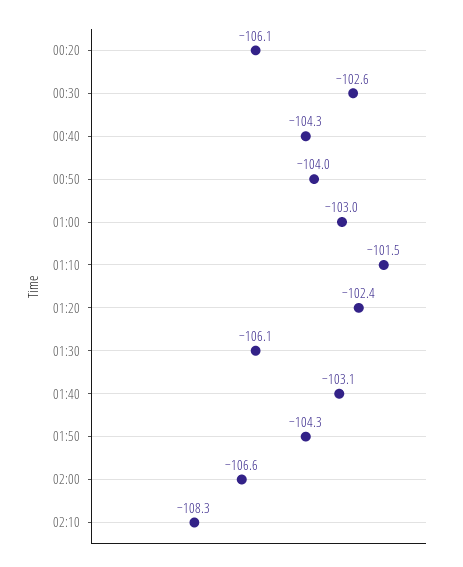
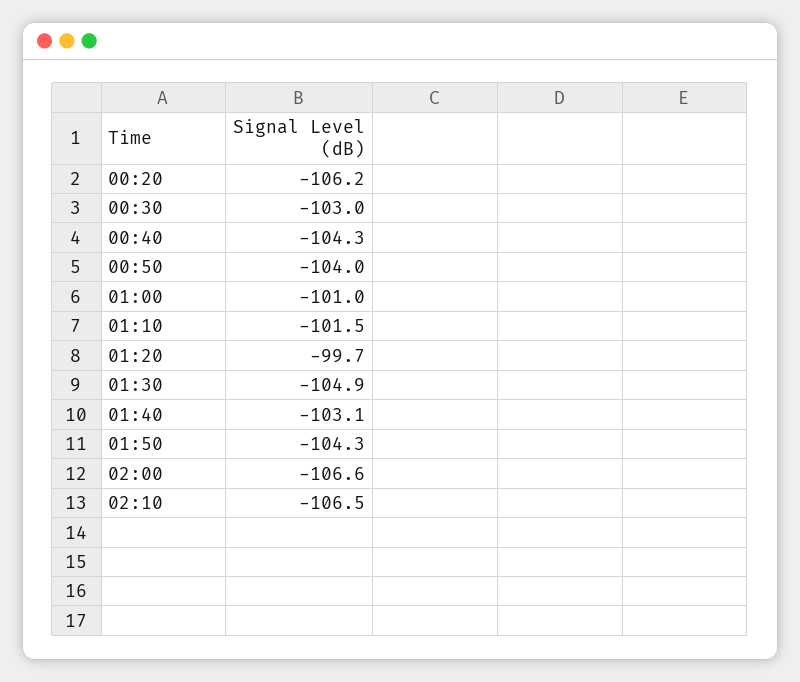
  {
-   "00:20": -106.1,
+   "00:20": -106.2,
-   "00:30": -102.6,
+   "00:30": -103,
    "00:40": -104.3,
    "00:50": -104,
-   "01:00": -103,
+   "01:00": -101,
    "01:10": -101.5,
-   "01:20": -102.4,
+   "01:20": -99.7,
-   "01:30": -106.1,
+   "01:30": -104.9,
    "01:40": -103.1,
    "01:50": -104.3,
    "02:00": -106.6,
-   "02:10": -108.3
+   "02:10": -106.5
  }

